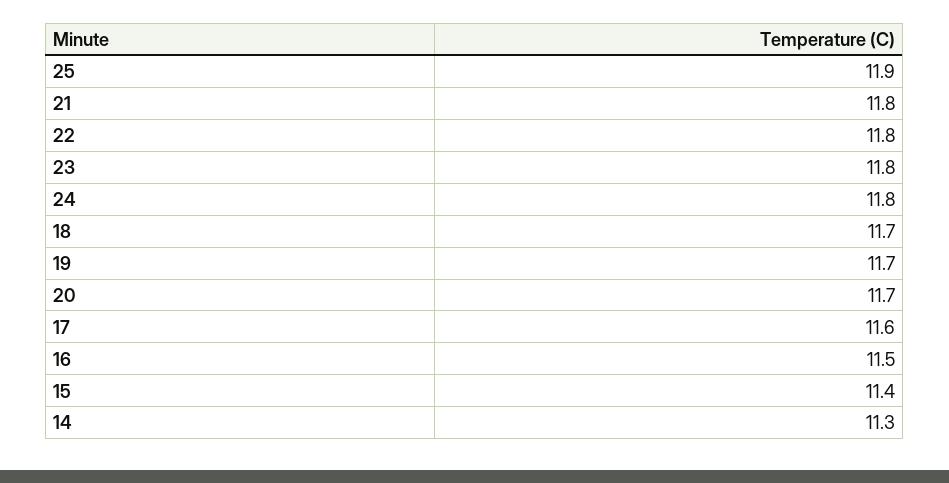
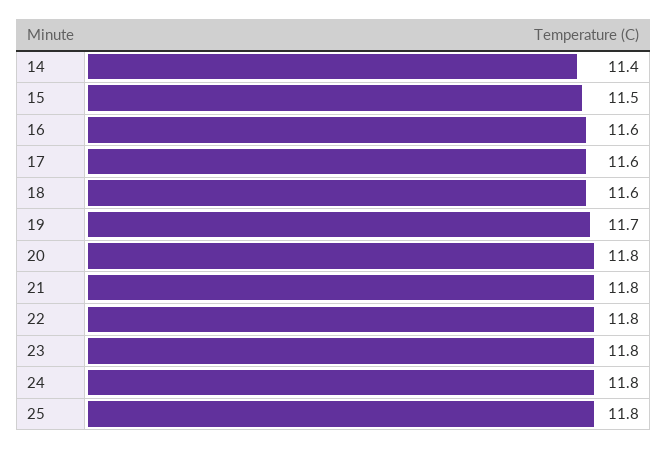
  {
-   "25": 11.9,
+   "25": 11.8,
    "21": 11.8,
    "22": 11.8,
    "23": 11.8,
    "24": 11.8,
-   "18": 11.7,
+   "18": 11.6,
    "19": 11.7,
-   "20": 11.7,
+   "20": 11.8,
    "17": 11.6,
-   "16": 11.5,
+   "16": 11.6,
-   "15": 11.4,
+   "15": 11.5,
-   "14": 11.3
+   "14": 11.4
  }

